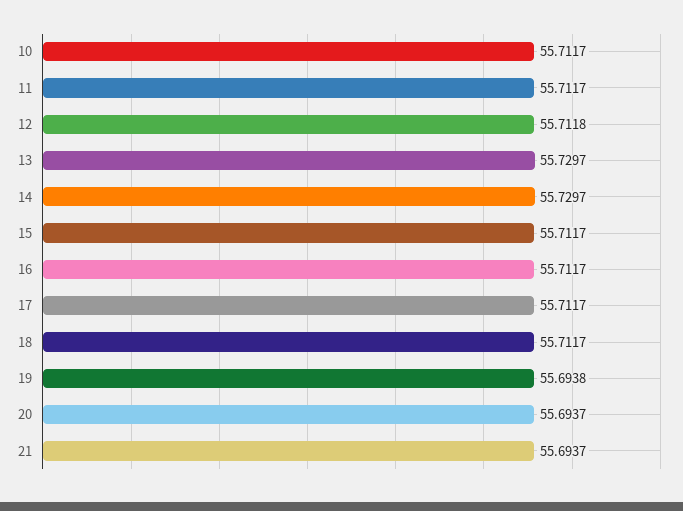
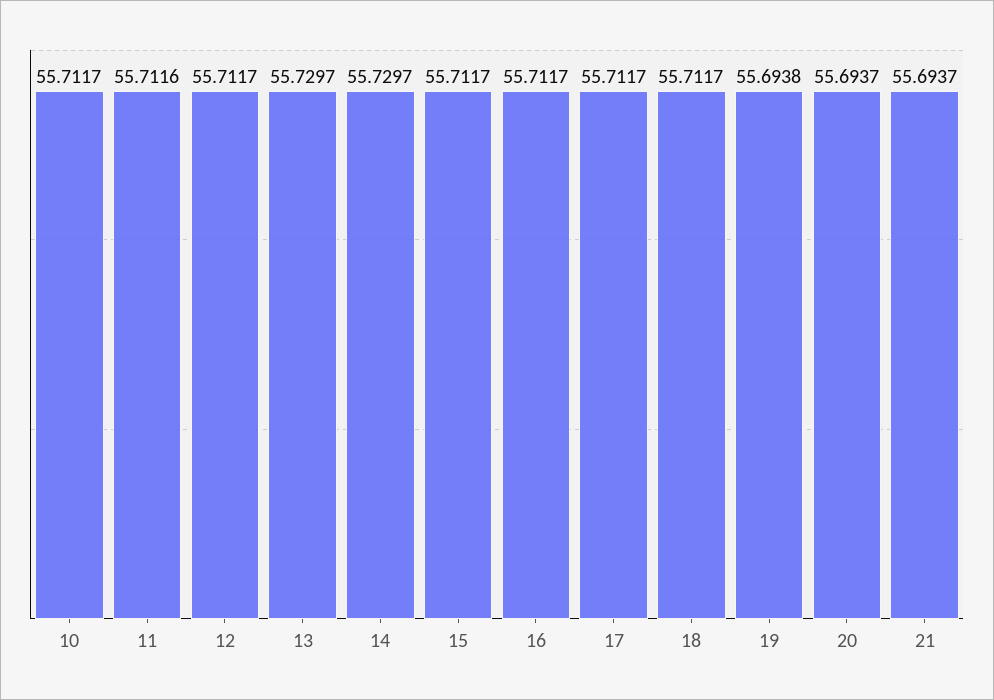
  {
    "10": 55.7117,
-   "11": 55.7117,
+   "11": 55.7116,
-   "12": 55.7118,
+   "12": 55.7117,
    "13": 55.7297,
    "14": 55.7297,
    "15": 55.7117,
    "16": 55.7117,
    "17": 55.7117,
    "18": 55.7117,
    "19": 55.6938,
    "20": 55.6937,
    "21": 55.6937
  }

